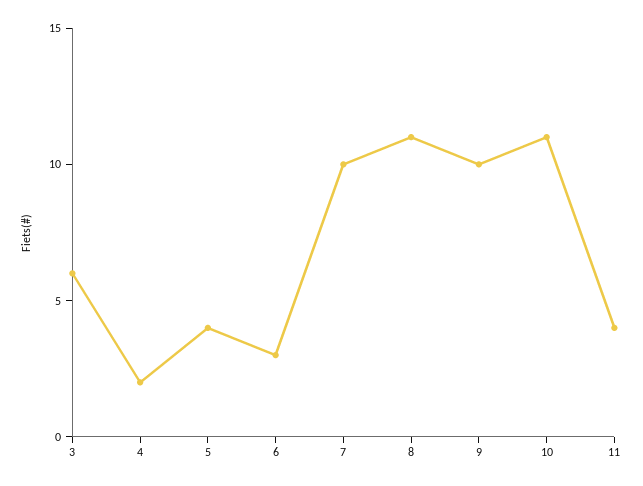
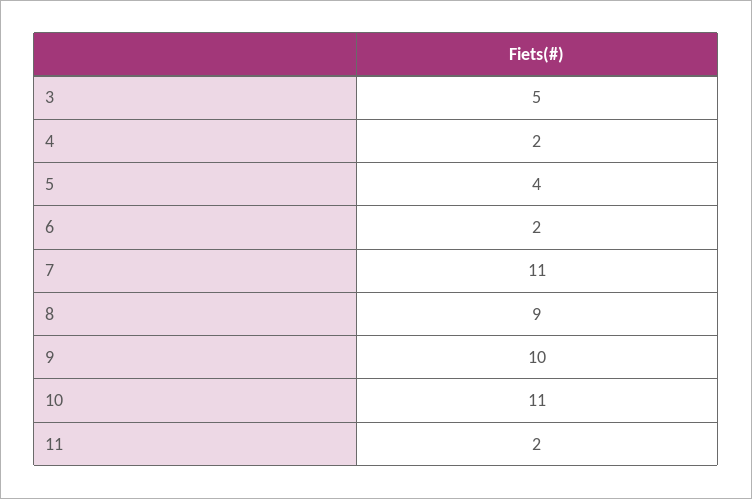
  {
-   "3": 6,
+   "3": 5,
    "4": 2,
    "5": 4,
-   "6": 3,
+   "6": 2,
-   "7": 10,
+   "7": 11,
-   "8": 11,
+   "8": 9,
    "9": 10,
    "10": 11,
-   "11": 4
+   "11": 2
  }

